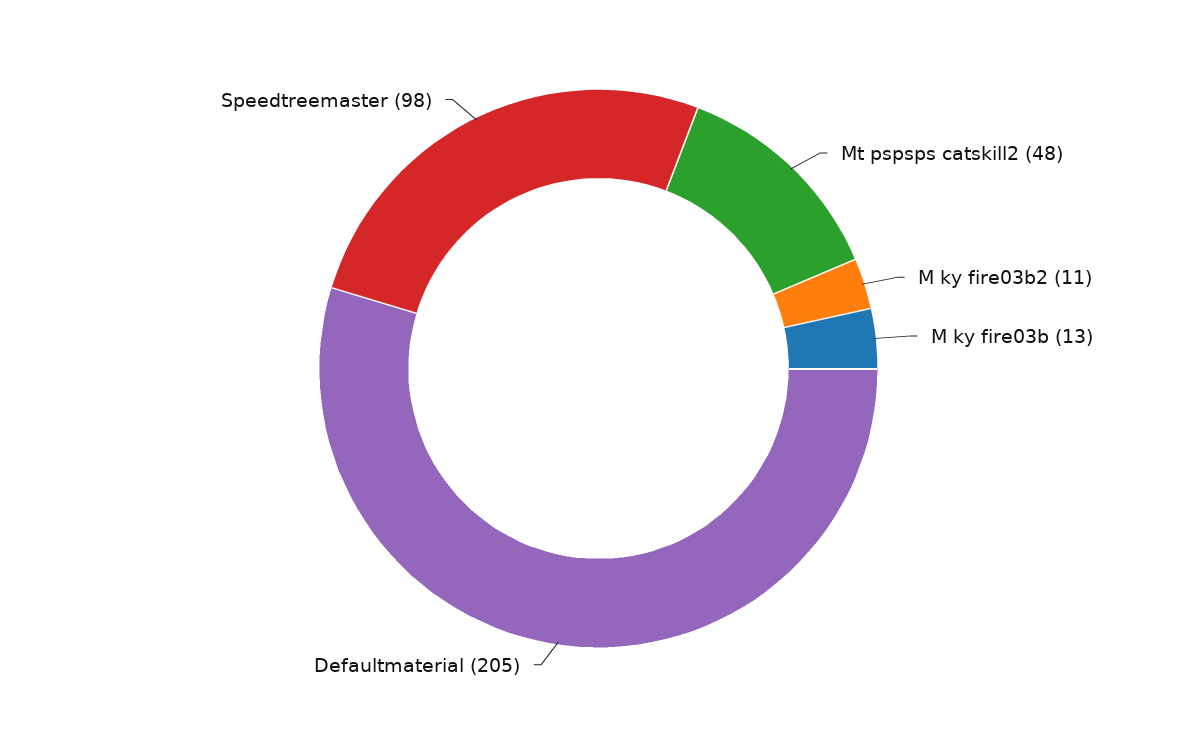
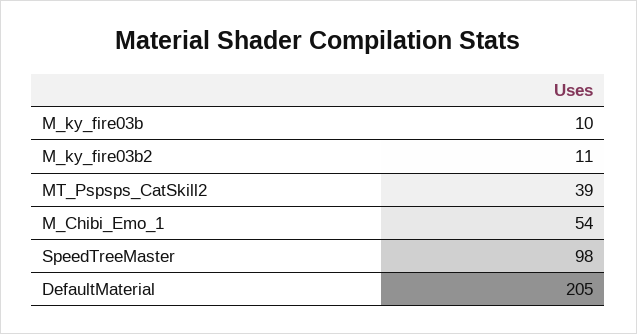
  {
-   "Mt pspsps catskill2": 48,
+   "Mt pspsps catskill2": 39,
    "M ky fire03b2": 11,
-   "M ky fire03b": 13,
+   "M ky fire03b": 10,
    "Defaultmaterial": 205,
-   "Speedtreemaster": 98
+   "Speedtreemaster": 98,
+   "M_Chibi_Emo_1": 54
  }

